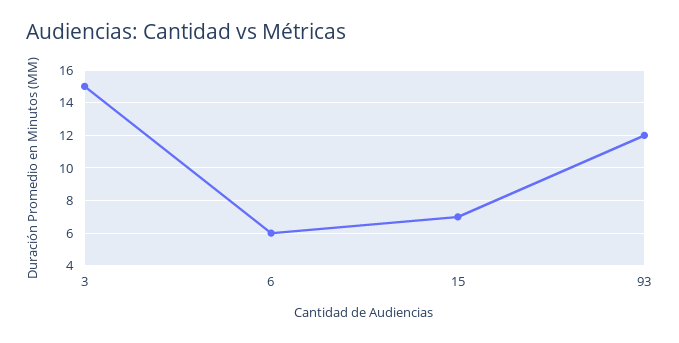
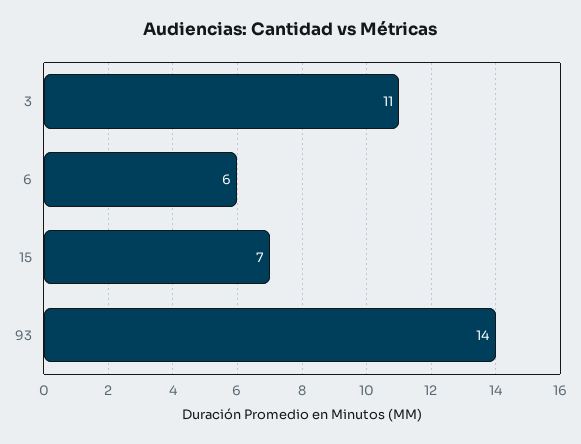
  {
-   "3": 15,
+   "3": 11,
    "6": 6,
    "15": 7,
-   "93": 12
+   "93": 14
  }

